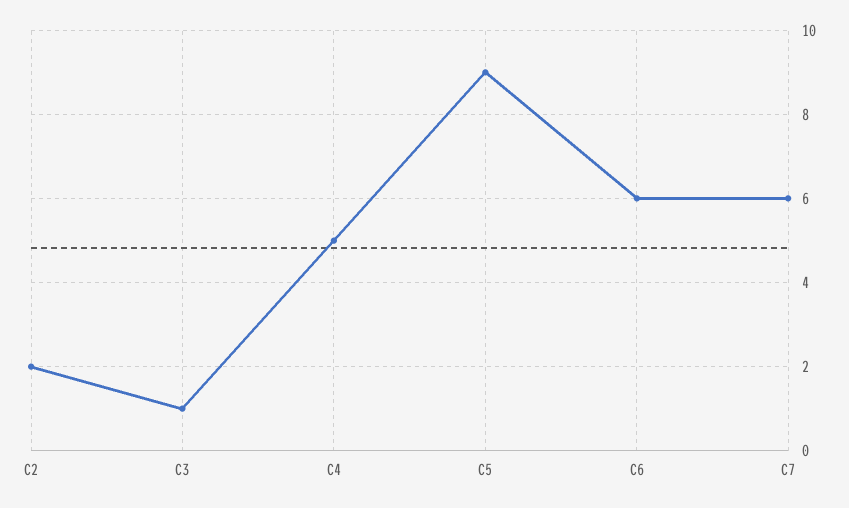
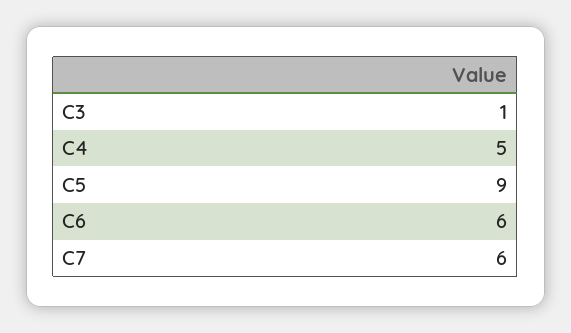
  {
-   "C2": 2,
    "C3": 1,
    "C4": 5,
    "C5": 9,
    "C6": 6,
    "C7": 6
  }

